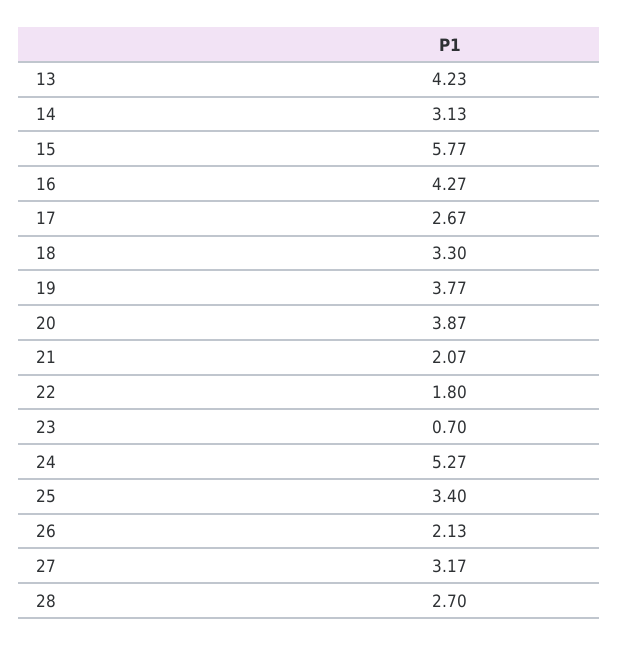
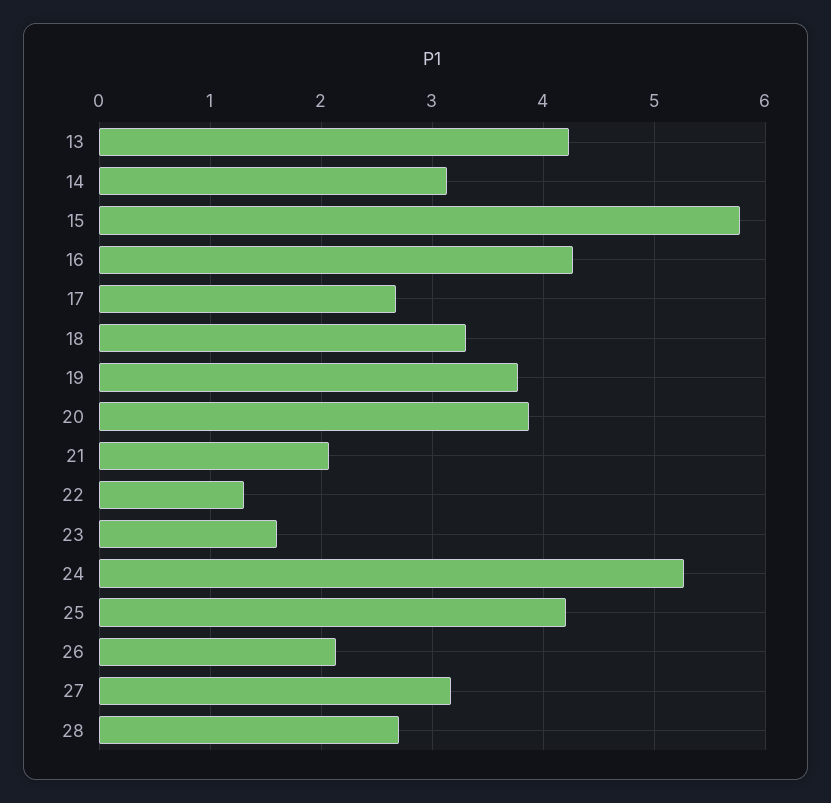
  {
    "13": 4.23,
    "14": 3.13,
    "15": 5.77,
    "16": 4.27,
    "17": 2.67,
    "18": 3.3,
    "19": 3.77,
    "20": 3.87,
    "21": 2.07,
-   "22": 1.8,
+   "22": 1.3,
-   "23": 0.7,
+   "23": 1.6,
    "24": 5.27,
-   "25": 3.4,
+   "25": 4.2,
    "26": 2.13,
    "27": 3.17,
    "28": 2.7
  }

